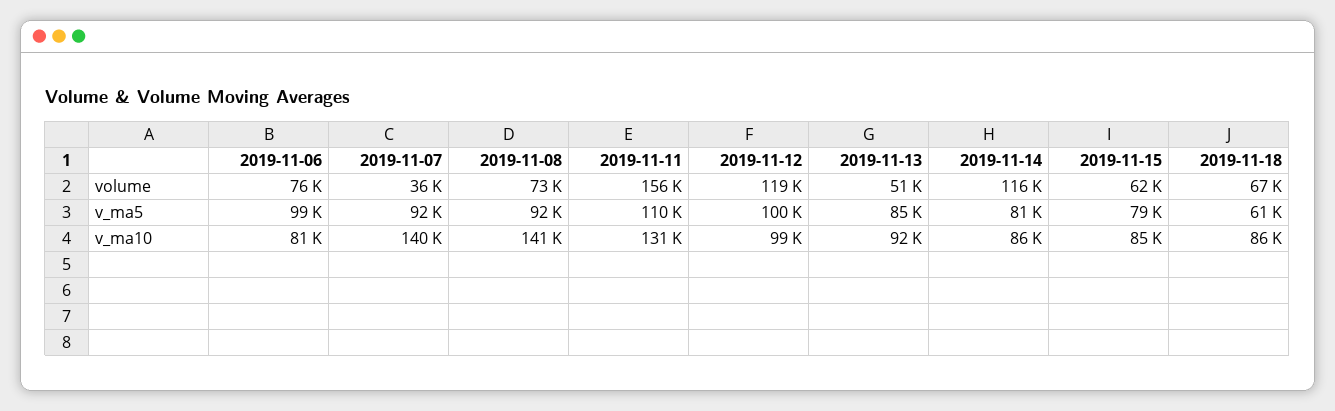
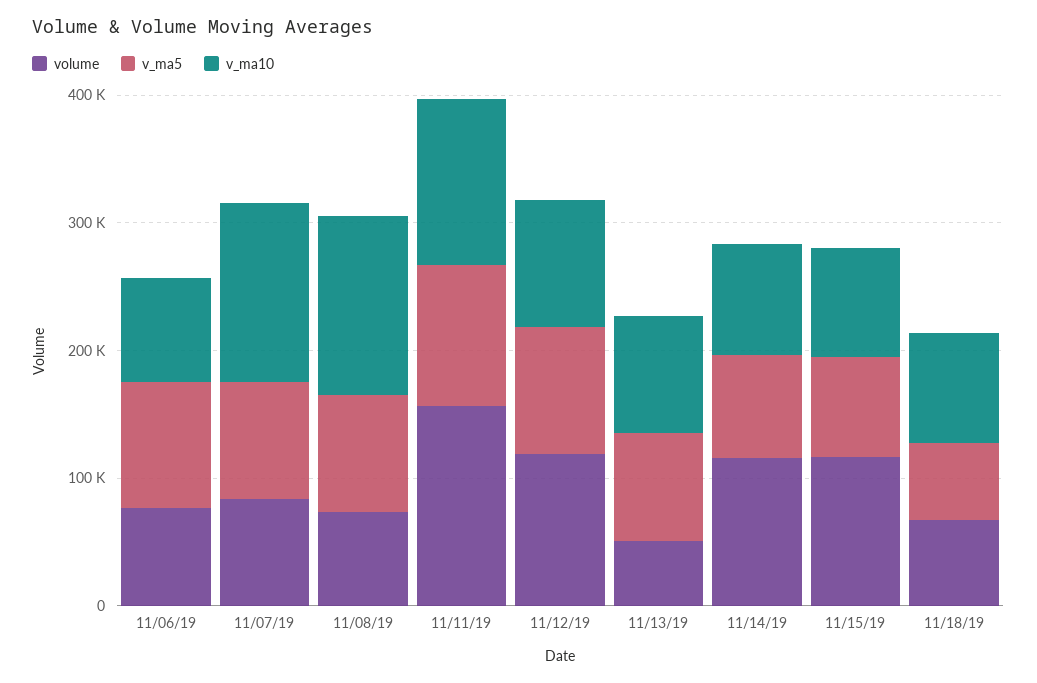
  {
    "volume": {
      "2019-11-06": 76000,
-     "2019-11-07": 36000,
+     "2019-11-07": 80000,
      "2019-11-08": 73000,
      "2019-11-11": 156000,
      "2019-11-12": 119000,
      "2019-11-13": 51000,
      "2019-11-14": 116000,
-     "2019-11-15": 62000,
+     "2019-11-15": 120000,
      "2019-11-18": 67000
    },
    "v_ma5": {
      "2019-11-06": 99000,
      "2019-11-07": 92000,
      "2019-11-08": 92000,
      "2019-11-11": 110000,
      "2019-11-12": 100000,
      "2019-11-13": 85000,
      "2019-11-14": 81000,
      "2019-11-15": 79000,
      "2019-11-18": 61000
    },
    "v_ma10": {
      "2019-11-06": 81000,
      "2019-11-07": 140000,
      "2019-11-08": 141000,
      "2019-11-11": 131000,
      "2019-11-12": 99000,
      "2019-11-13": 92000,
      "2019-11-14": 86000,
      "2019-11-15": 85000,
      "2019-11-18": 86000
    }
  }

